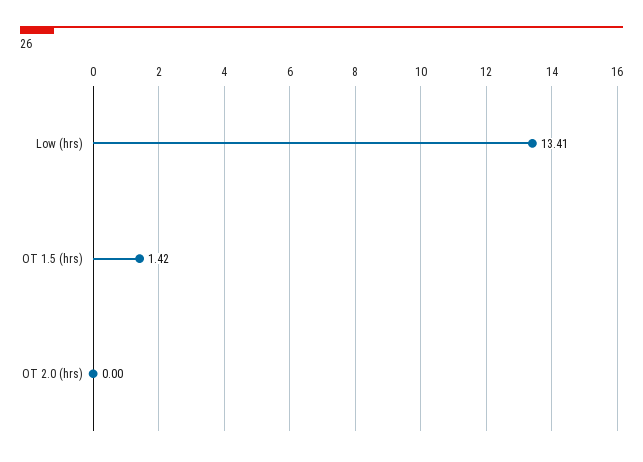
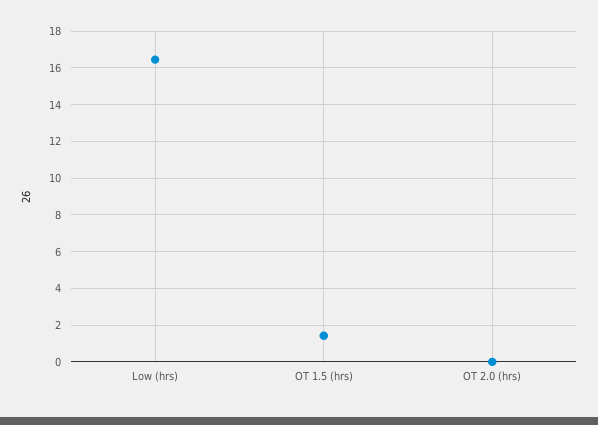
  {
-   "Low (hrs)": 13.41,
+   "Low (hrs)": 16.5,
    "OT 1.5 (hrs)": 1.42,
    "OT 2.0 (hrs)": 0
  }

